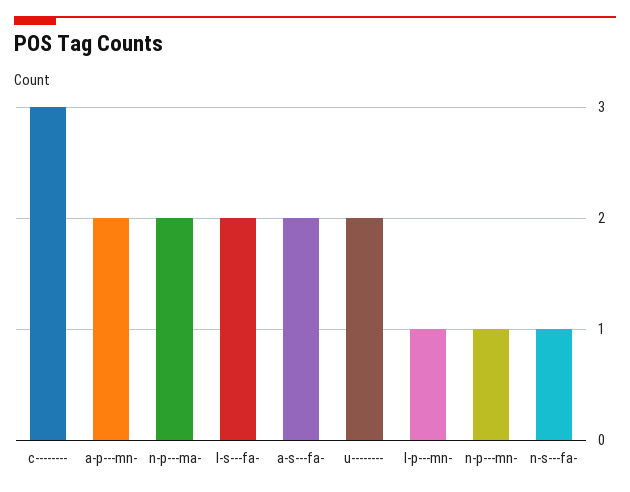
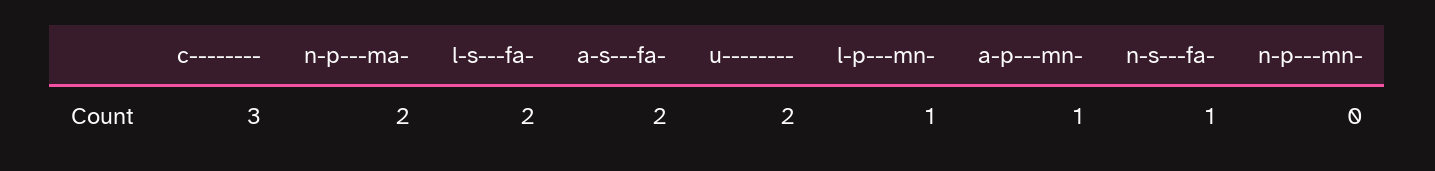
  {
    "c--------": 3,
-   "a-p---mn-": 2,
+   "a-p---mn-": 1,
    "n-p---ma-": 2,
    "l-s---fa-": 2,
    "a-s---fa-": 2,
    "u--------": 2,
    "l-p---mn-": 1,
-   "n-p---mn-": 1,
+   "n-p---mn-": 0,
    "n-s---fa-": 1
  }

